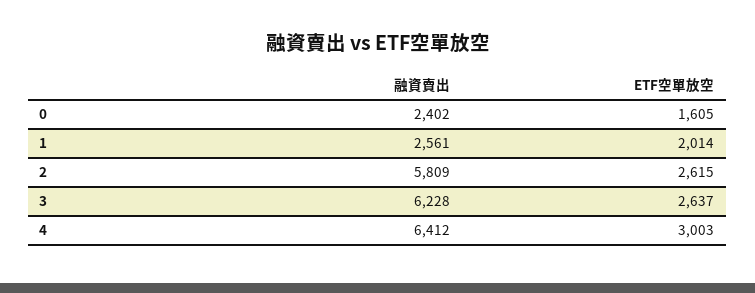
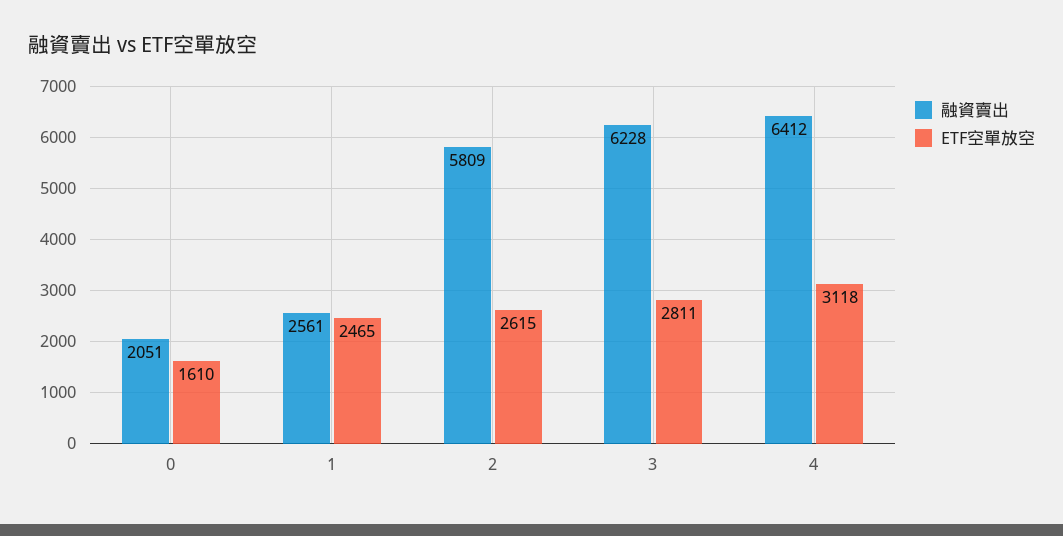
  {
    "融資賣出": {
-     "0": 2402,
+     "0": 2051,
      "1": 2561,
      "2": 5809,
      "3": 6228,
      "4": 6412
    },
    "ETF空單放空": {
-     "0": 1605,
+     "0": 1610,
-     "1": 2014,
+     "1": 2465,
      "2": 2615,
-     "3": 2637,
+     "3": 2811,
-     "4": 3003
+     "4": 3118
    }
  }

